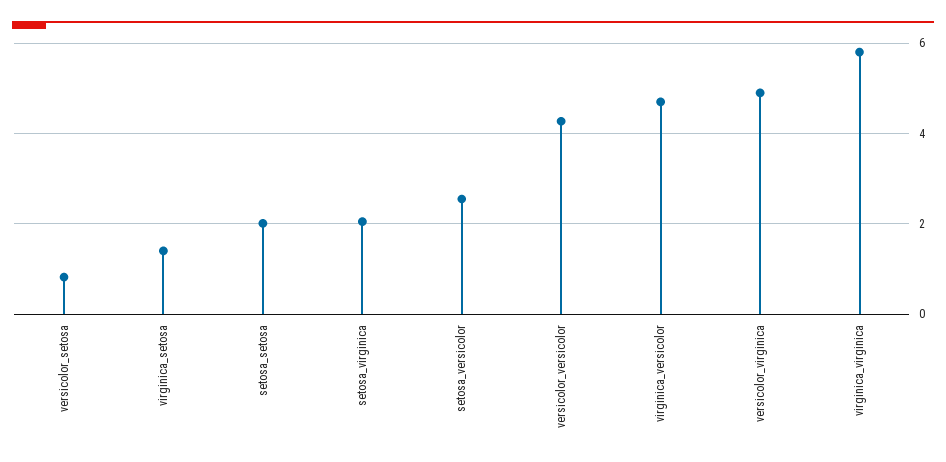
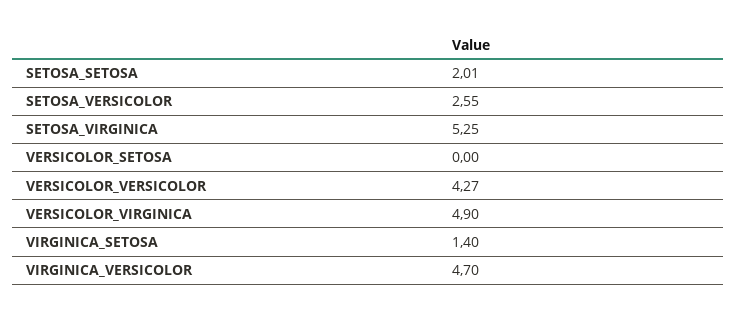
  {
-   "versicolor_setosa": 0.8,
+   "versicolor_setosa": 0,
    "virginica_setosa": 1.4,
    "setosa_setosa": 2.01,
-   "setosa_virginica": 2,
+   "setosa_virginica": 5.25,
    "setosa_versicolor": 2.55,
    "versicolor_versicolor": 4.27,
    "virginica_versicolor": 4.7,
-   "versicolor_virginica": 4.9,
+   "versicolor_virginica": 4.9
-   "virginica_virginica": 5.8
  }

